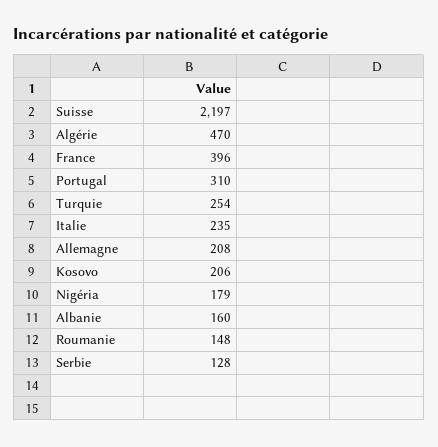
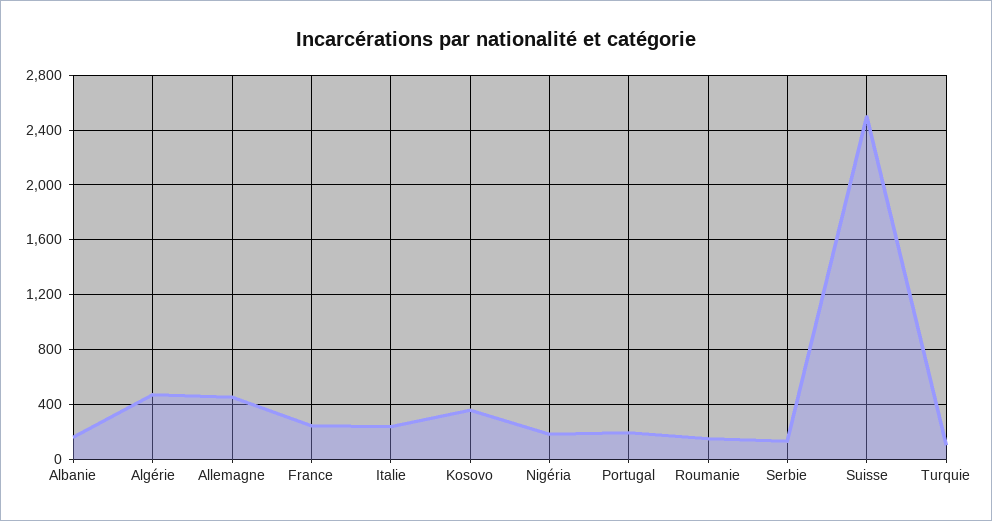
  {
-   "Suisse": 2197,
+   "Suisse": 2500,
    "Algérie": 470,
-   "France": 396,
+   "France": 250,
-   "Portugal": 310,
+   "Portugal": 200,
-   "Turquie": 254,
+   "Turquie": 100,
    "Italie": 235,
-   "Allemagne": 208,
+   "Allemagne": 450,
-   "Kosovo": 206,
+   "Kosovo": 350,
    "Nigéria": 179,
    "Albanie": 160,
    "Roumanie": 148,
    "Serbie": 128
  }

